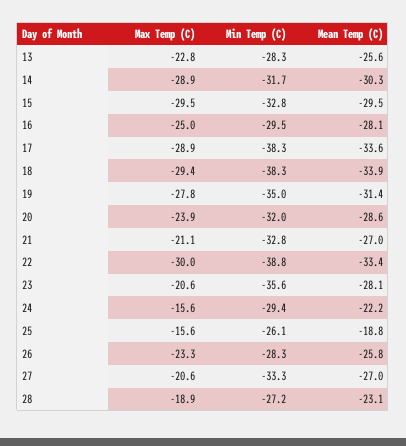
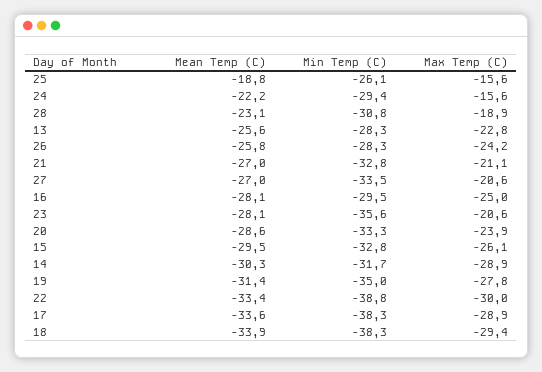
  {
    "Max Temp (C)": {
      "13": -22.8,
      "14": -28.9,
-     "15": -29.5,
+     "15": -26.1,
      "16": -25,
      "17": -28.9,
      "18": -29.4,
      "19": -27.8,
      "20": -23.9,
      "21": -21.1,
      "22": -30,
      "23": -20.6,
      "24": -15.6,
      "25": -15.6,
-     "26": -23.3,
+     "26": -24.2,
      "27": -20.6,
      "28": -18.9
    },
    "Min Temp (C)": {
      "13": -28.3,
      "14": -31.7,
      "15": -32.8,
      "16": -29.5,
      "17": -38.3,
      "18": -38.3,
      "19": -35,
-     "20": -32,
+     "20": -33.3,
      "21": -32.8,
      "22": -38.8,
      "23": -35.6,
      "24": -29.4,
      "25": -26.1,
      "26": -28.3,
-     "27": -33.3,
+     "27": -33.5,
-     "28": -27.2
+     "28": -30.8
    },
    "Mean Temp (C)": {
      "13": -25.6,
      "14": -30.3,
      "15": -29.5,
      "16": -28.1,
      "17": -33.6,
      "18": -33.9,
      "19": -31.4,
      "20": -28.6,
      "21": -27,
      "22": -33.4,
      "23": -28.1,
      "24": -22.2,
      "25": -18.8,
      "26": -25.8,
      "27": -27,
      "28": -23.1
    }
  }

